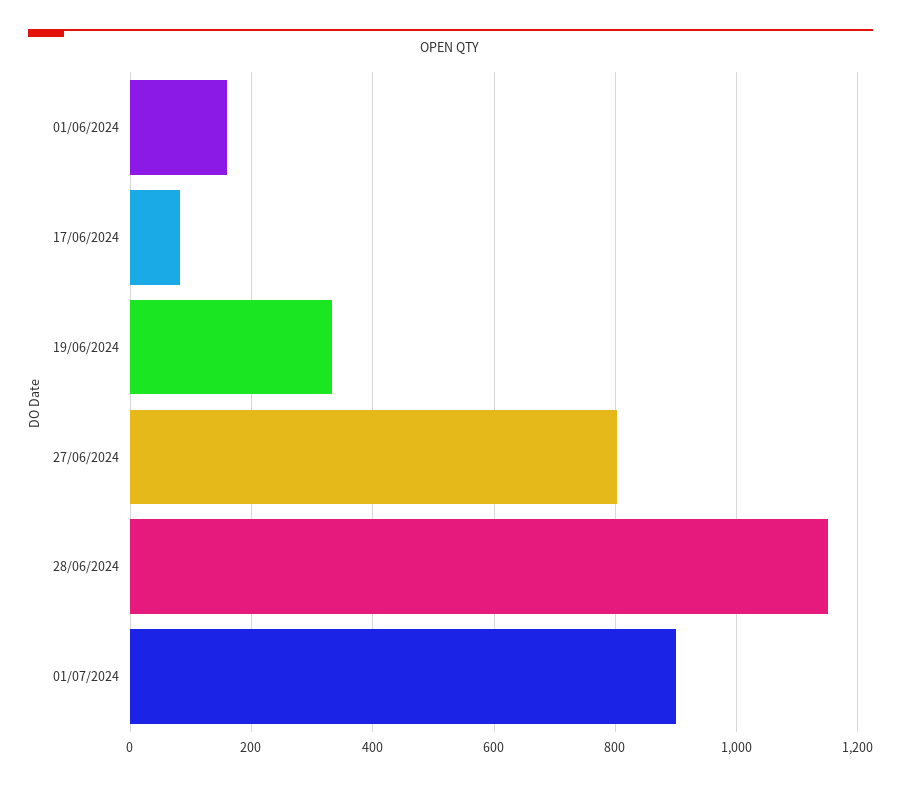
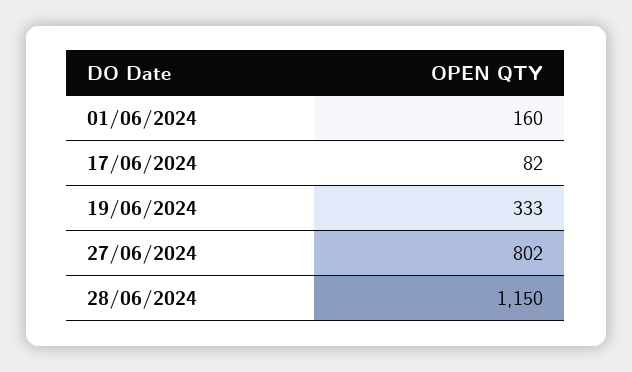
  {
    "01/06/2024": 160,
    "17/06/2024": 82,
    "19/06/2024": 333,
    "27/06/2024": 802,
-   "28/06/2024": 1150,
+   "28/06/2024": 1150
-   "01/07/2024": 900
  }

